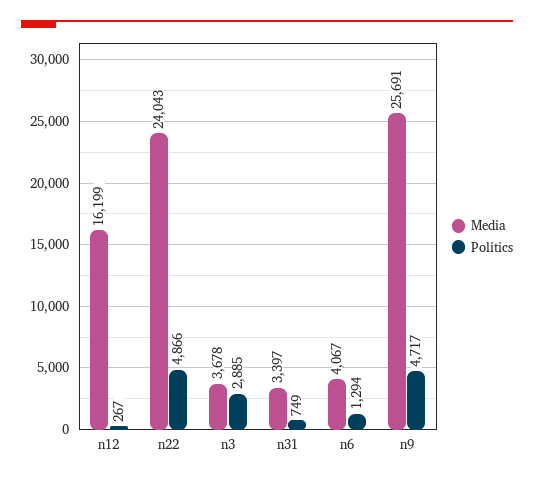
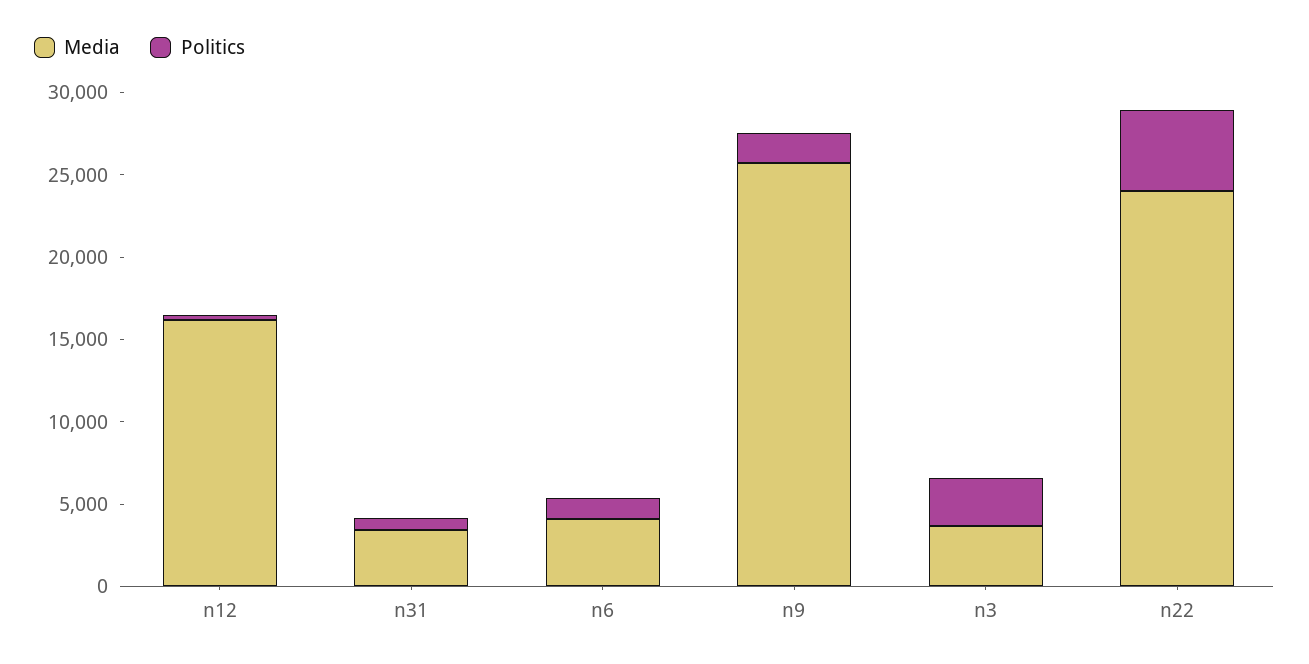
  {
    "Media": {
      "n12": 16199,
      "n22": 24043,
      "n3": 3678,
      "n31": 3397,
      "n6": 4067,
      "n9": 25691
    },
    "Politics": {
      "n12": 267,
      "n22": 4866,
      "n3": 2885,
      "n31": 749,
      "n6": 1294,
-     "n9": 4717
+     "n9": 2000
    }
  }

